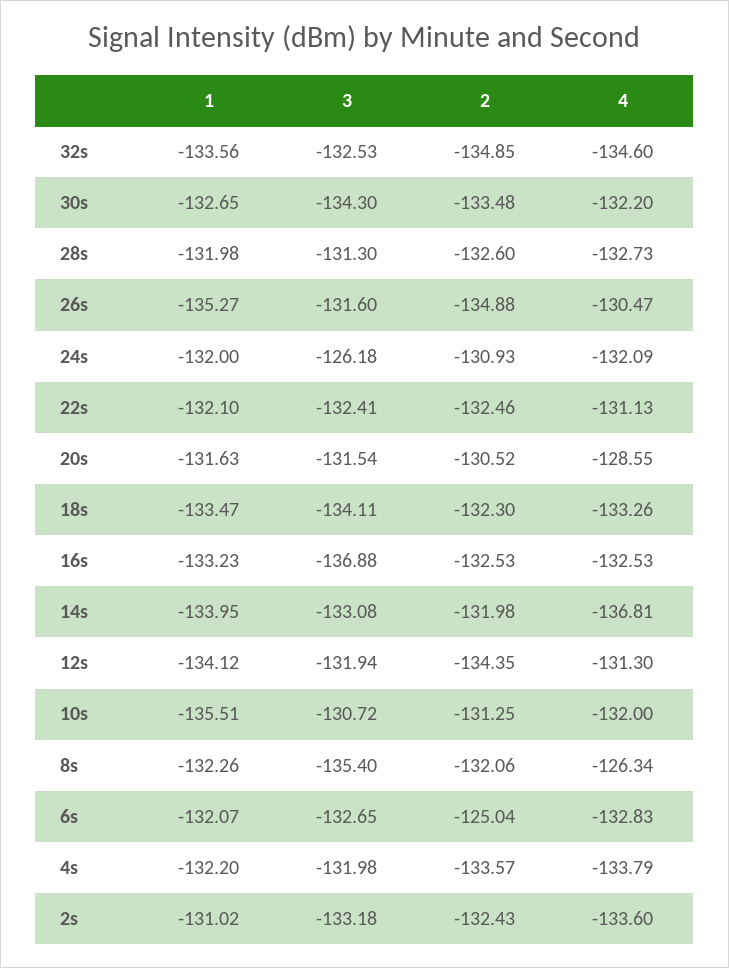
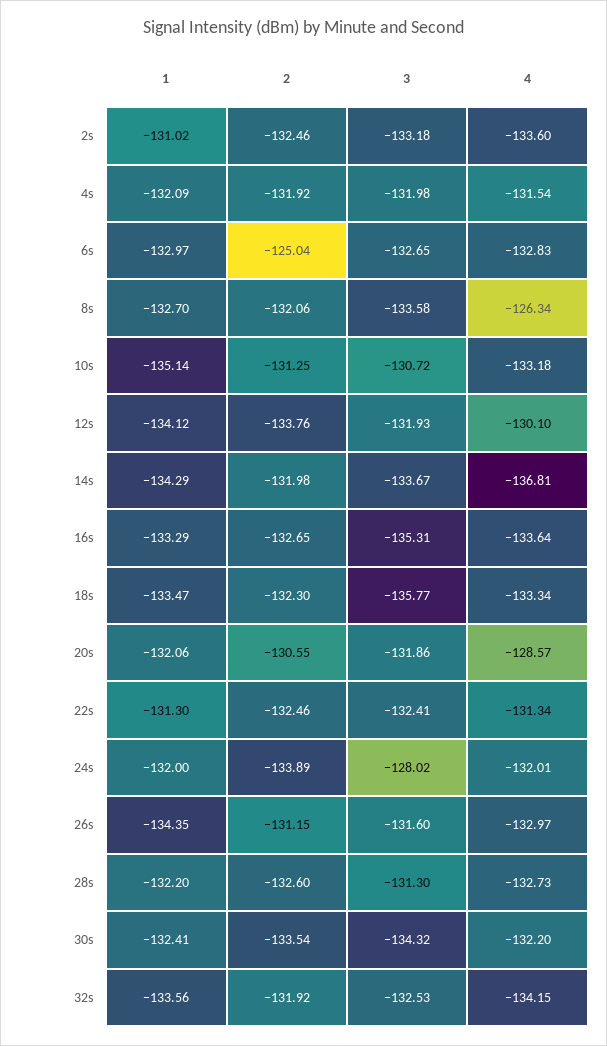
  {
    "1": {
      "32s": -133.56,
-     "30s": -132.65,
+     "30s": -132.41,
-     "28s": -131.98,
+     "28s": -132.2,
-     "26s": -135.27,
+     "26s": -134.35,
      "24s": -132,
-     "22s": -132.1,
+     "22s": -131.3,
-     "20s": -131.63,
+     "20s": -132.06,
      "18s": -133.47,
-     "16s": -133.23,
+     "16s": -133.29,
-     "14s": -133.95,
+     "14s": -134.29,
      "12s": -134.12,
-     "10s": -135.51,
+     "10s": -135.14,
-     "8s": -132.26,
+     "8s": -132.7,
-     "6s": -132.07,
+     "6s": -132.97,
-     "4s": -132.2,
+     "4s": -132.09,
      "2s": -131.02
    },
    "3": {
      "32s": -132.53,
-     "30s": -134.3,
+     "30s": -134.32,
      "28s": -131.3,
      "26s": -131.6,
-     "24s": -126.18,
+     "24s": -128.02,
      "22s": -132.41,
-     "20s": -131.54,
+     "20s": -131.86,
-     "18s": -134.11,
+     "18s": -135.77,
-     "16s": -136.88,
+     "16s": -135.31,
-     "14s": -133.08,
+     "14s": -133.67,
-     "12s": -131.94,
+     "12s": -131.93,
      "10s": -130.72,
-     "8s": -135.4,
+     "8s": -133.58,
      "6s": -132.65,
      "4s": -131.98,
      "2s": -133.18
    },
    "2": {
-     "32s": -134.85,
+     "32s": -131.92,
-     "30s": -133.48,
+     "30s": -133.54,
      "28s": -132.6,
-     "26s": -134.88,
+     "26s": -131.15,
-     "24s": -130.93,
+     "24s": -133.89,
      "22s": -132.46,
-     "20s": -130.52,
+     "20s": -130.55,
      "18s": -132.3,
-     "16s": -132.53,
+     "16s": -132.65,
      "14s": -131.98,
-     "12s": -134.35,
+     "12s": -133.76,
      "10s": -131.25,
      "8s": -132.06,
      "6s": -125.04,
-     "4s": -133.57,
+     "4s": -131.92,
-     "2s": -132.43
+     "2s": -132.46
    },
    "4": {
-     "32s": -134.6,
+     "32s": -134.15,
      "30s": -132.2,
      "28s": -132.73,
-     "26s": -130.47,
+     "26s": -132.97,
-     "24s": -132.09,
+     "24s": -132.01,
-     "22s": -131.13,
+     "22s": -131.34,
-     "20s": -128.55,
+     "20s": -128.57,
-     "18s": -133.26,
+     "18s": -133.34,
-     "16s": -132.53,
+     "16s": -133.64,
      "14s": -136.81,
-     "12s": -131.3,
+     "12s": -130.1,
-     "10s": -132,
+     "10s": -133.18,
      "8s": -126.34,
      "6s": -132.83,
-     "4s": -133.79,
+     "4s": -131.54,
      "2s": -133.6
    }
  }

